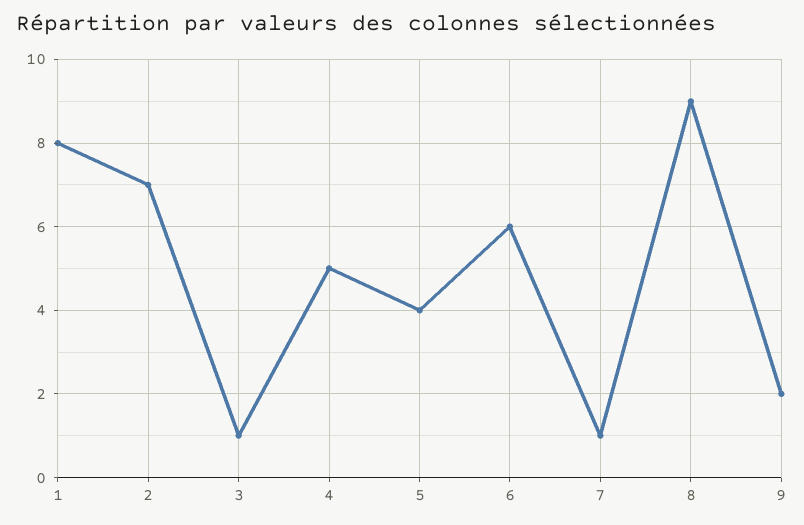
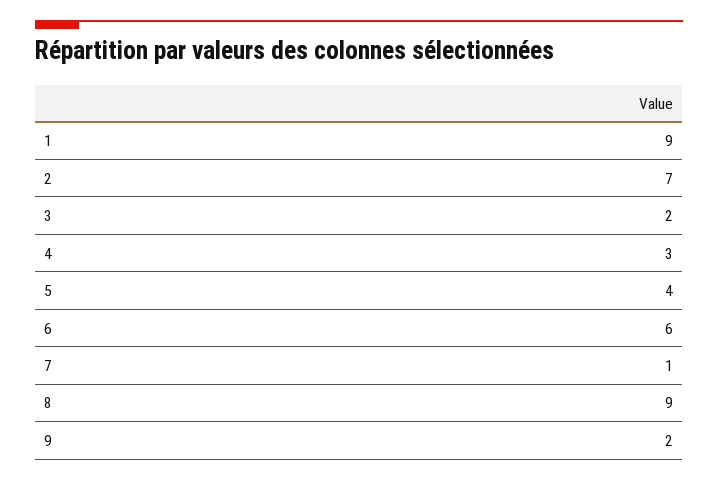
  {
-   "1": 8,
+   "1": 9,
    "2": 7,
-   "3": 1,
+   "3": 2,
-   "4": 5,
+   "4": 3,
    "5": 4,
    "6": 6,
    "7": 1,
    "8": 9,
    "9": 2
  }

